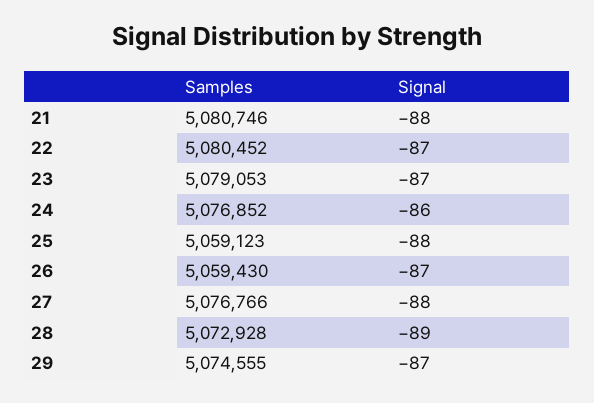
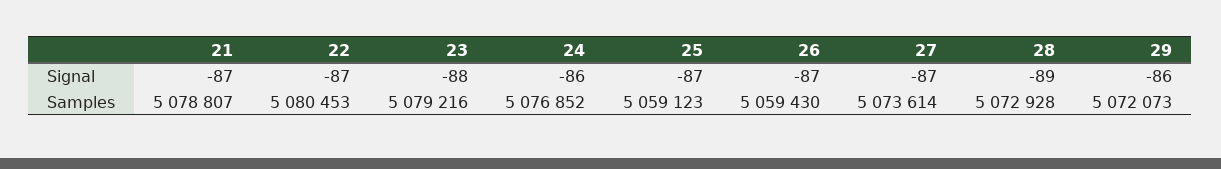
  {
    "Samples": {
-     "21": 5080746,
+     "21": 5078807,
-     "22": 5080452,
+     "22": 5080453,
-     "23": 5079053,
+     "23": 5079216,
      "24": 5076852,
      "25": 5059123,
      "26": 5059430,
-     "27": 5076766,
+     "27": 5073614,
      "28": 5072928,
-     "29": 5074555
+     "29": 5072073
    },
    "Signal": {
-     "21": -88,
+     "21": -87,
      "22": -87,
-     "23": -87,
+     "23": -88,
      "24": -86,
-     "25": -88,
+     "25": -87,
      "26": -87,
-     "27": -88,
+     "27": -87,
      "28": -89,
-     "29": -87
+     "29": -86
    }
  }

